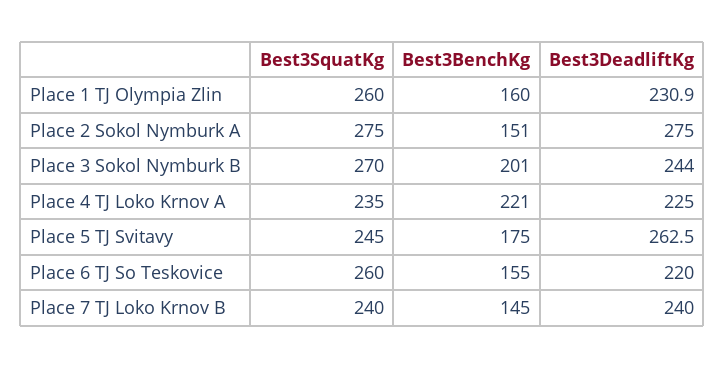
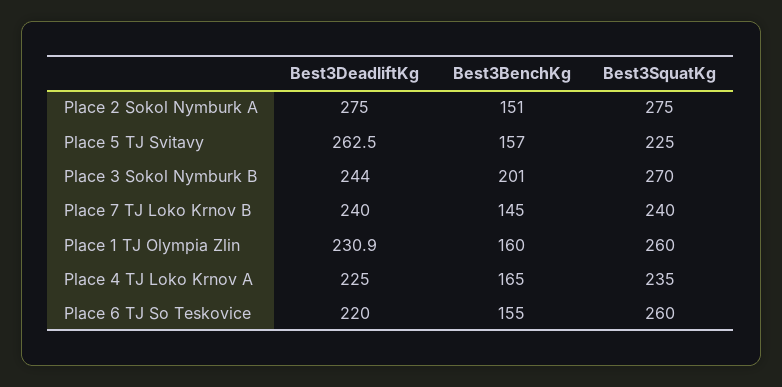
  {
    "Best3SquatKg": {
      "Place 1 TJ Olympia Zlin": 260,
      "Place 2 Sokol Nymburk A": 275,
      "Place 3 Sokol Nymburk B": 270,
      "Place 4 TJ Loko Krnov A": 235,
-     "Place 5 TJ Svitavy": 245,
+     "Place 5 TJ Svitavy": 225,
      "Place 6 TJ So Teskovice": 260,
      "Place 7 TJ Loko Krnov B": 240
    },
    "Best3BenchKg": {
      "Place 1 TJ Olympia Zlin": 160,
      "Place 2 Sokol Nymburk A": 151,
      "Place 3 Sokol Nymburk B": 201,
-     "Place 4 TJ Loko Krnov A": 221,
+     "Place 4 TJ Loko Krnov A": 165,
-     "Place 5 TJ Svitavy": 175,
+     "Place 5 TJ Svitavy": 157,
      "Place 6 TJ So Teskovice": 155,
      "Place 7 TJ Loko Krnov B": 145
    },
    "Best3DeadliftKg": {
      "Place 1 TJ Olympia Zlin": 230.9,
      "Place 2 Sokol Nymburk A": 275,
      "Place 3 Sokol Nymburk B": 244,
      "Place 4 TJ Loko Krnov A": 225,
      "Place 5 TJ Svitavy": 262.5,
      "Place 6 TJ So Teskovice": 220,
      "Place 7 TJ Loko Krnov B": 240
    }
  }

